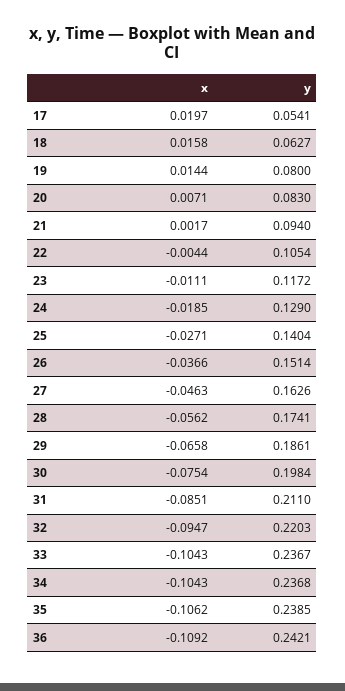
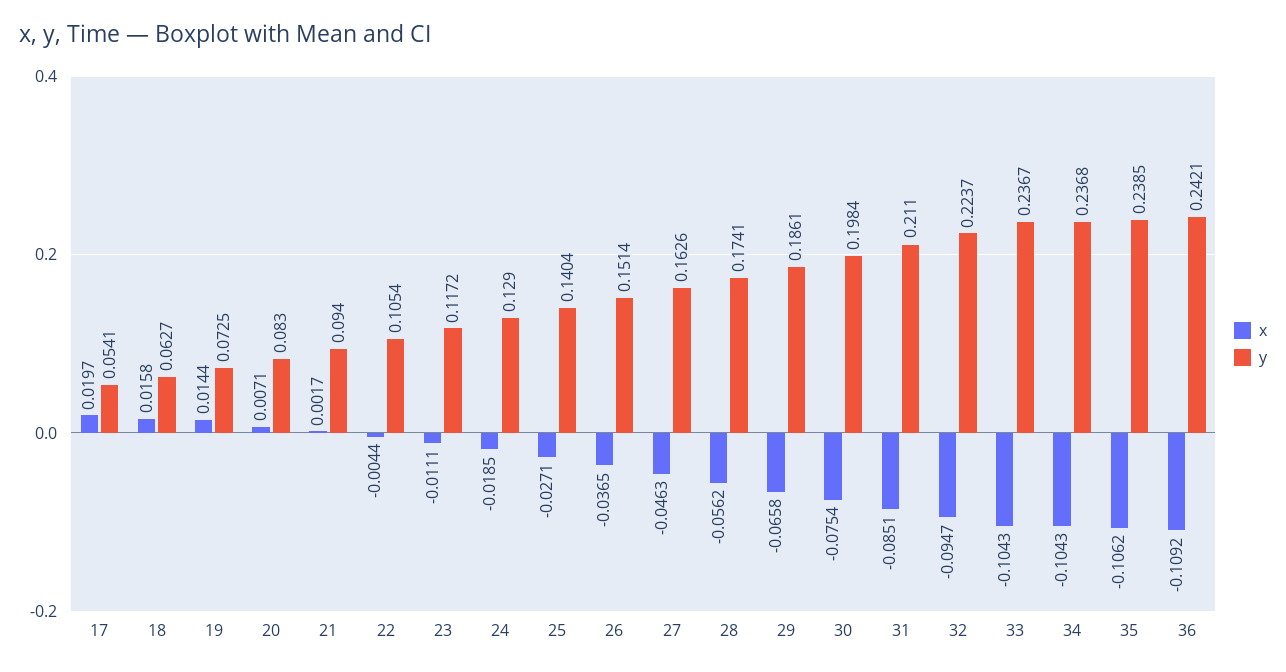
  {
    "x": {
      "17": 0.0197,
      "18": 0.0158,
      "19": 0.0144,
      "20": 0.0071,
      "21": 0.0017,
      "22": -0.0044,
      "23": -0.0111,
      "24": -0.0185,
      "25": -0.0271,
-     "26": -0.0366,
+     "26": -0.0365,
      "27": -0.0463,
      "28": -0.0562,
      "29": -0.0658,
      "30": -0.0754,
      "31": -0.0851,
      "32": -0.0947,
      "33": -0.1043,
      "34": -0.1043,
      "35": -0.1062,
      "36": -0.1092
    },
    "y": {
      "17": 0.0541,
      "18": 0.0627,
-     "19": 0.08,
+     "19": 0.0725,
      "20": 0.083,
      "21": 0.094,
      "22": 0.1054,
      "23": 0.1172,
      "24": 0.129,
      "25": 0.1404,
      "26": 0.1514,
      "27": 0.1626,
      "28": 0.1741,
      "29": 0.1861,
      "30": 0.1984,
      "31": 0.211,
-     "32": 0.2203,
+     "32": 0.2237,
      "33": 0.2367,
      "34": 0.2368,
      "35": 0.2385,
      "36": 0.2421
    }
  }

